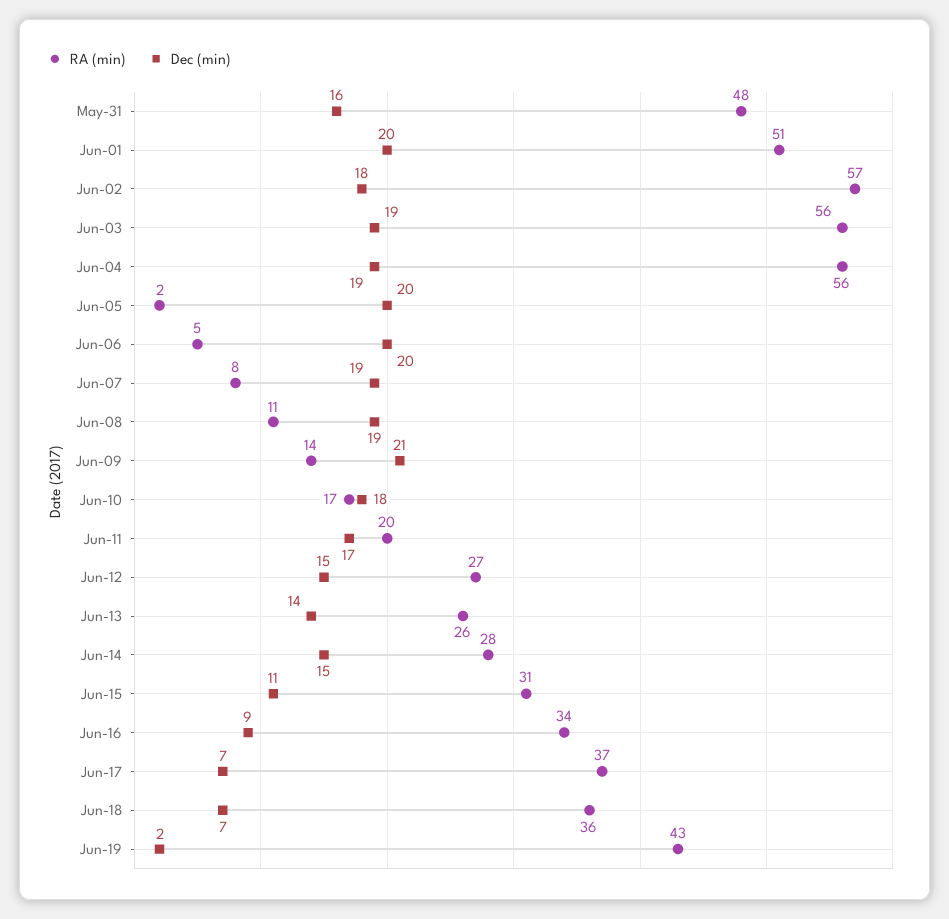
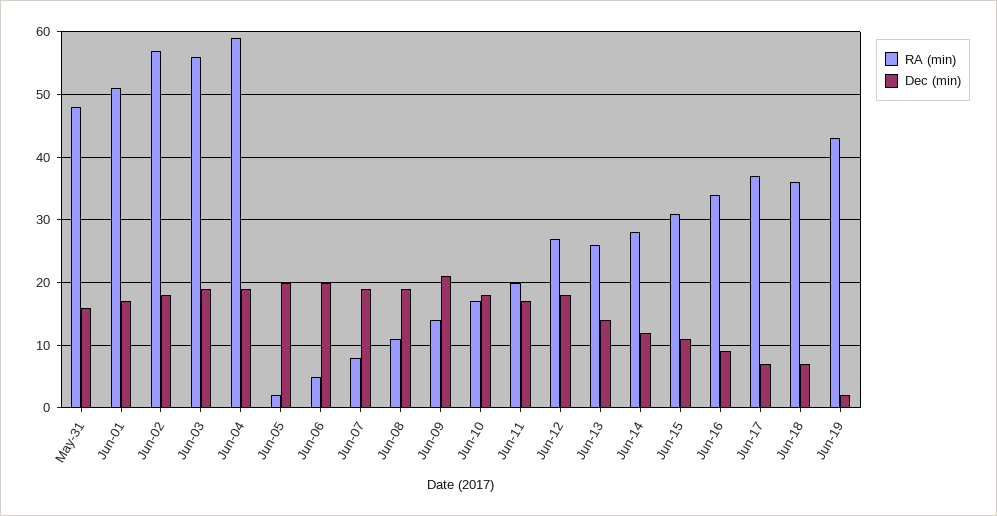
  {
    "RA (min)": {
      "May-31": 48,
      "Jun-01": 51,
      "Jun-02": 57,
      "Jun-03": 56,
-     "Jun-04": 56,
+     "Jun-04": 59,
      "Jun-05": 2,
      "Jun-06": 5,
      "Jun-07": 8,
      "Jun-08": 11,
      "Jun-09": 14,
      "Jun-10": 17,
      "Jun-11": 20,
      "Jun-12": 27,
      "Jun-13": 26,
      "Jun-14": 28,
      "Jun-15": 31,
      "Jun-16": 34,
      "Jun-17": 37,
      "Jun-18": 36,
      "Jun-19": 43
    },
    "Dec (min)": {
      "May-31": 16,
-     "Jun-01": 20,
+     "Jun-01": 17,
      "Jun-02": 18,
      "Jun-03": 19,
      "Jun-04": 19,
      "Jun-05": 20,
      "Jun-06": 20,
      "Jun-07": 19,
      "Jun-08": 19,
      "Jun-09": 21,
      "Jun-10": 18,
      "Jun-11": 17,
-     "Jun-12": 15,
+     "Jun-12": 18,
      "Jun-13": 14,
-     "Jun-14": 15,
+     "Jun-14": 12,
      "Jun-15": 11,
      "Jun-16": 9,
      "Jun-17": 7,
      "Jun-18": 7,
      "Jun-19": 2
    }
  }

